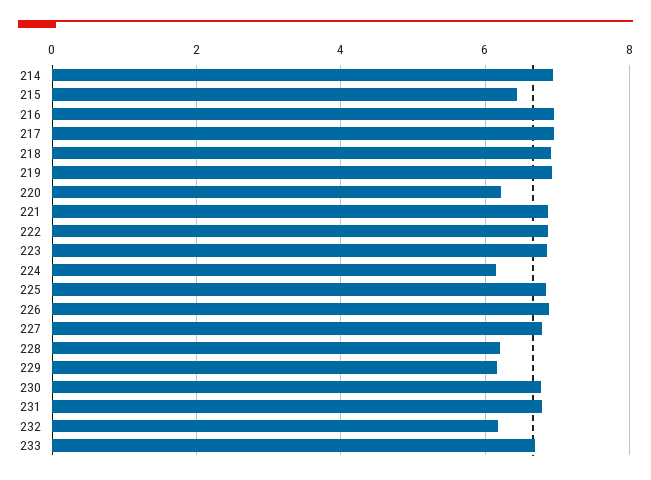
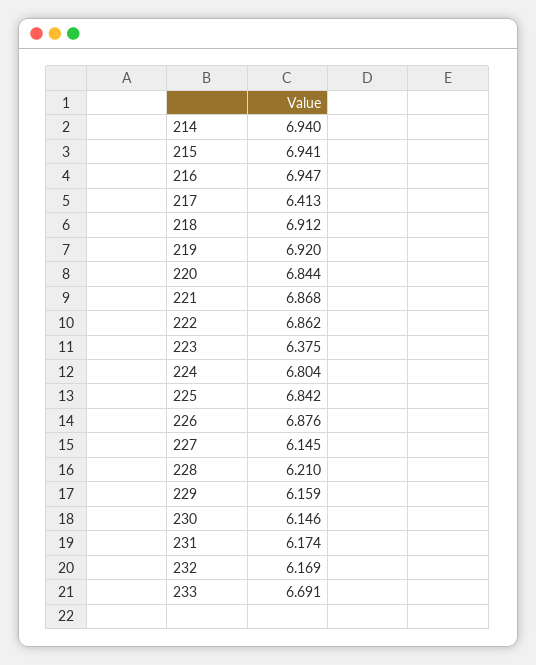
  {
    "214": 6.94,
-   "215": 6.4,
+   "215": 6.941,
    "216": 6.947,
-   "217": 7,
+   "217": 6.413,
    "218": 6.912,
    "219": 6.92,
-   "220": 6.2,
+   "220": 6.844,
    "221": 6.868,
    "222": 6.862,
-   "223": 6.8,
+   "223": 6.375,
-   "224": 6.2,
+   "224": 6.804,
    "225": 6.842,
    "226": 6.876,
-   "227": 6.8,
+   "227": 6.145,
    "228": 6.21,
    "229": 6.159,
-   "230": 6.8,
+   "230": 6.146,
-   "231": 6.8,
+   "231": 6.174,
    "232": 6.169,
    "233": 6.691
  }

